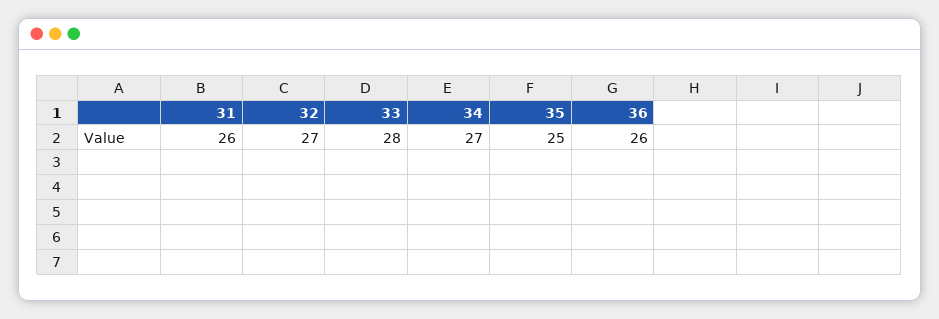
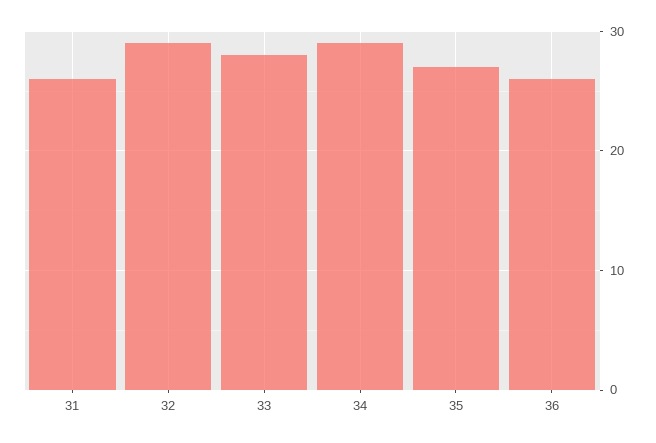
  {
    "31": 26,
-   "32": 27,
+   "32": 29,
    "33": 28,
-   "34": 27,
+   "34": 29,
-   "35": 25,
+   "35": 27,
    "36": 26
  }

